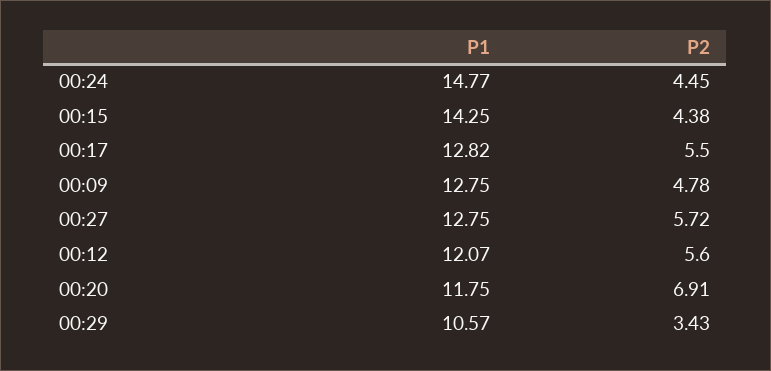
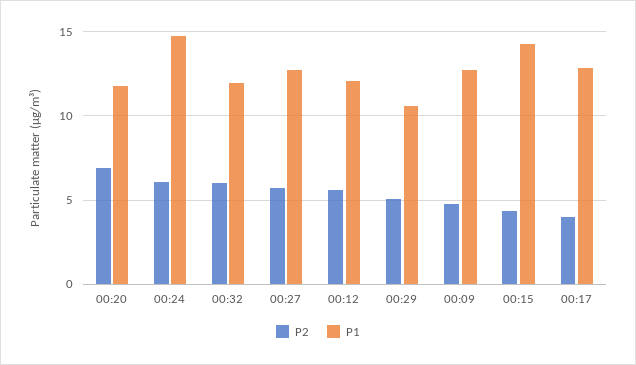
  {
    "P1": {
      "00:24": 14.77,
      "00:15": 14.25,
      "00:17": 12.82,
      "00:09": 12.75,
      "00:27": 12.75,
      "00:12": 12.07,
      "00:20": 11.75,
-     "00:29": 10.57
+     "00:29": 10.57,
+     "00:32": 12
    },
    "P2": {
-     "00:24": 4.45,
+     "00:24": 6,
      "00:15": 4.38,
-     "00:17": 5.5,
+     "00:17": 4,
      "00:09": 4.78,
      "00:27": 5.72,
      "00:12": 5.6,
      "00:20": 6.91,
-     "00:29": 3.43
+     "00:29": 5,
+     "00:32": 6
    }
  }

